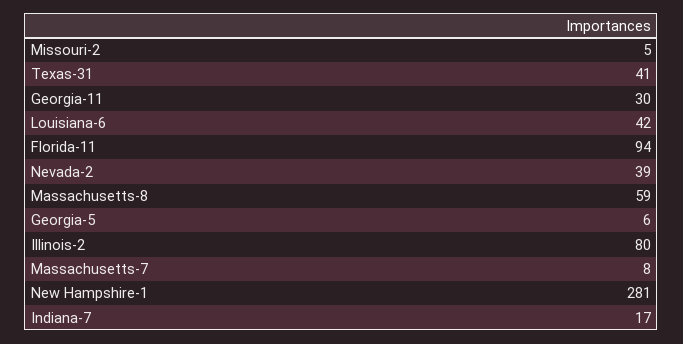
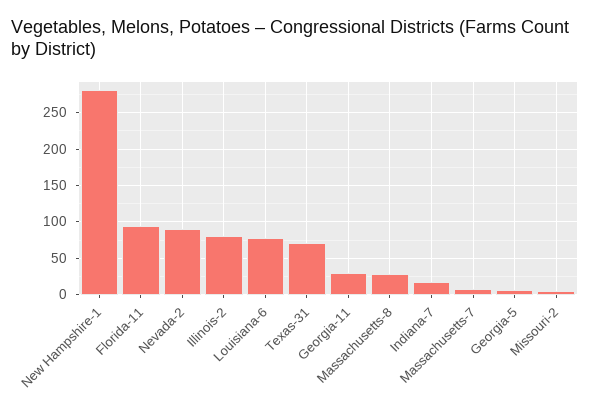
  {
    "Missouri-2": 5,
-   "Texas-31": 41,
+   "Texas-31": 70,
    "Georgia-11": 30,
-   "Louisiana-6": 42,
+   "Louisiana-6": 80,
    "Florida-11": 94,
-   "Nevada-2": 39,
+   "Nevada-2": 90,
-   "Massachusetts-8": 59,
+   "Massachusetts-8": 30,
    "Georgia-5": 6,
    "Illinois-2": 80,
    "Massachusetts-7": 8,
    "New Hampshire-1": 281,
    "Indiana-7": 17
  }

